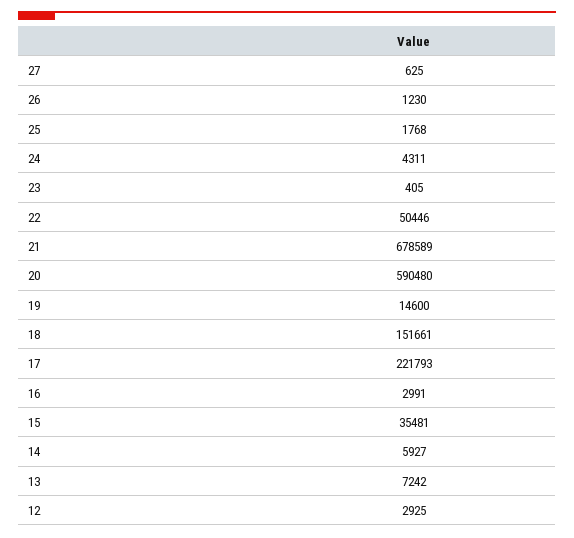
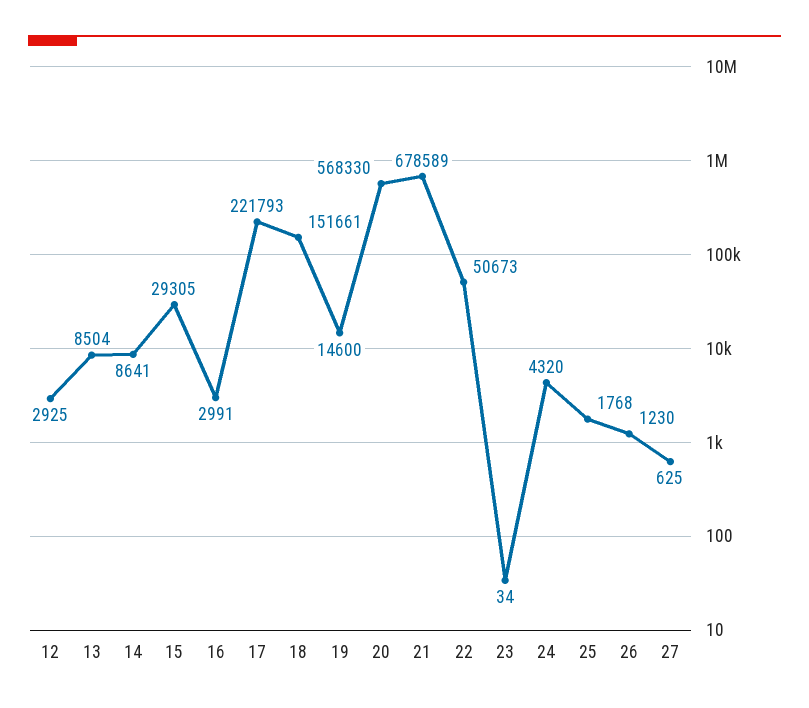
  {
    "27": 625,
    "26": 1230,
    "25": 1768,
-   "24": 4311,
+   "24": 4320,
-   "23": 405,
+   "23": 34,
-   "22": 50446,
+   "22": 50673,
    "21": 678589,
-   "20": 590480,
+   "20": 568330,
    "19": 14600,
    "18": 151661,
    "17": 221793,
    "16": 2991,
-   "15": 35481,
+   "15": 29305,
-   "14": 5927,
+   "14": 8641,
-   "13": 7242,
+   "13": 8504,
    "12": 2925
  }

